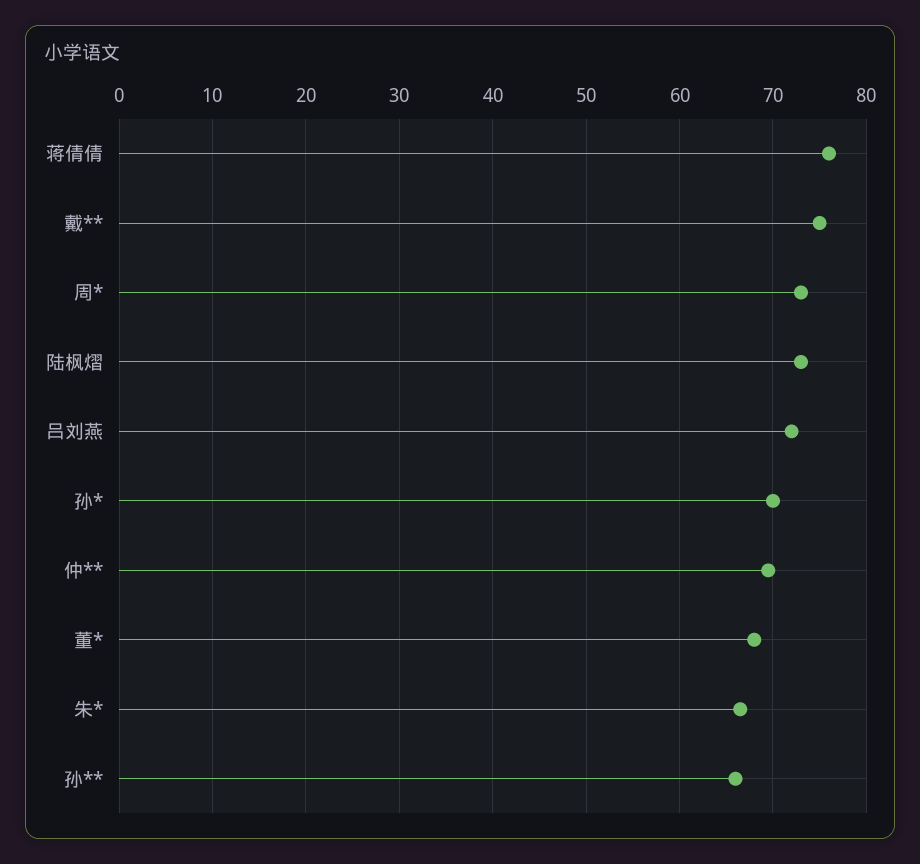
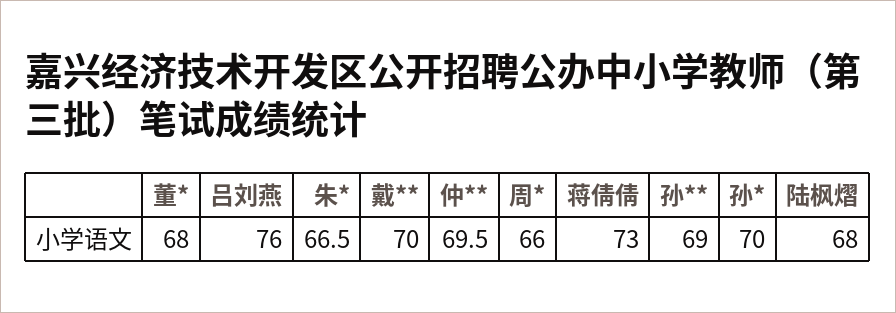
  {
-   "蒋倩倩": 76,
+   "蒋倩倩": 73,
-   "戴**": 75,
+   "戴**": 70,
-   "周*": 73,
+   "周*": 66,
-   "陆枫熠": 73,
+   "陆枫熠": 68,
-   "吕刘燕": 72,
+   "吕刘燕": 76,
    "孙*": 70,
    "仲**": 69.5,
    "董*": 68,
    "朱*": 66.5,
-   "孙**": 66
+   "孙**": 69
  }

